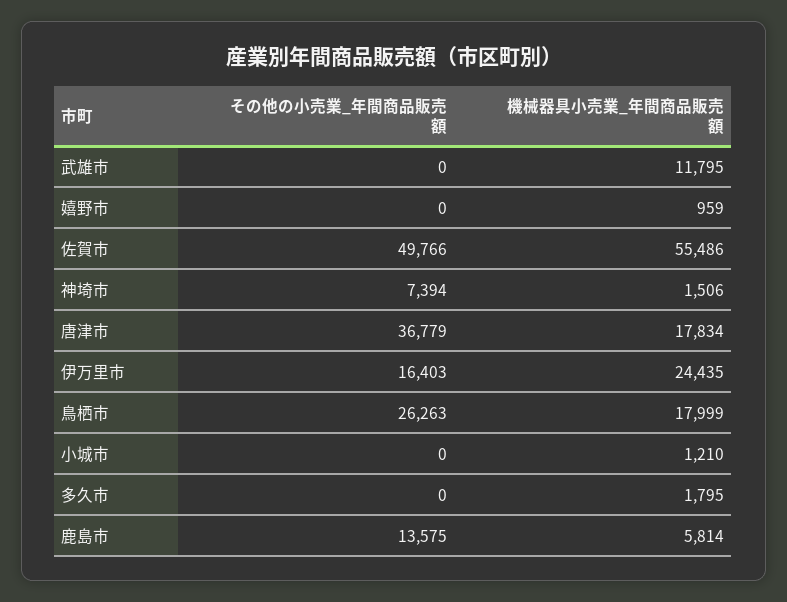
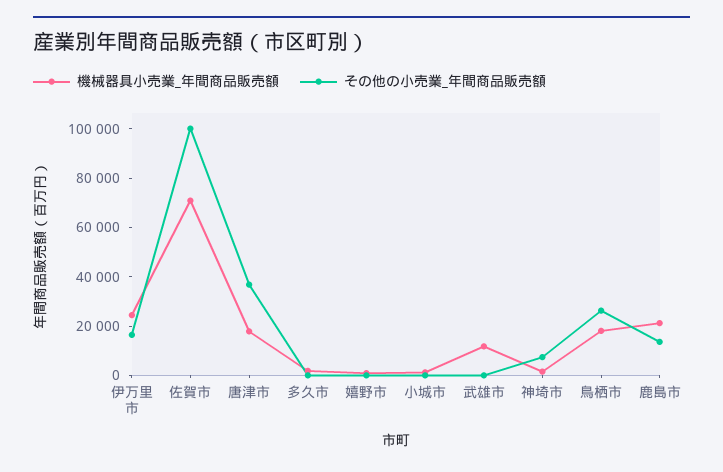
  {
    "その他の小売業_年間商品販売額": {
      "武雄市": 0,
      "嬉野市": 0,
-     "佐賀市": 49766,
+     "佐賀市": 100000,
      "神埼市": 7394,
      "唐津市": 36779,
      "伊万里市": 16403,
      "鳥栖市": 26263,
      "小城市": 0,
      "多久市": 0,
      "鹿島市": 13575
    },
    "機械器具小売業_年間商品販売額": {
      "武雄市": 11795,
      "嬉野市": 959,
-     "佐賀市": 55486,
+     "佐賀市": 70000,
      "神埼市": 1506,
      "唐津市": 17834,
      "伊万里市": 24435,
      "鳥栖市": 17999,
      "小城市": 1210,
      "多久市": 1795,
-     "鹿島市": 5814
+     "鹿島市": 20000
    }
  }

